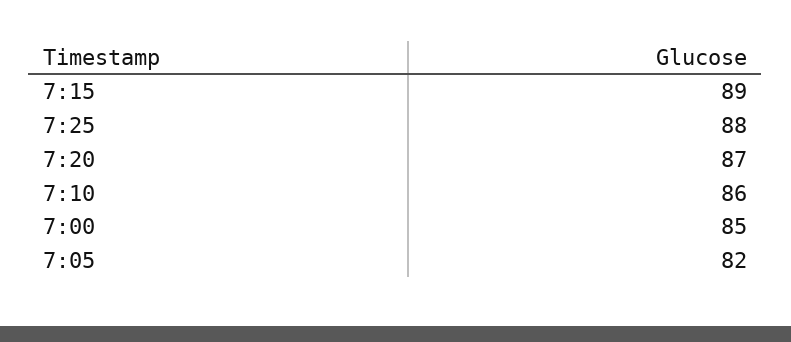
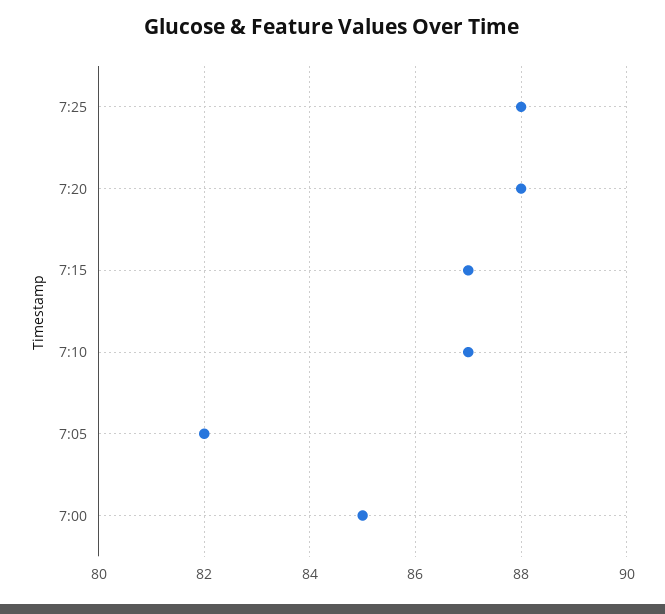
  {
-   "7:15": 89,
+   "7:15": 87,
    "7:25": 88,
-   "7:20": 87,
+   "7:20": 88,
-   "7:10": 86,
+   "7:10": 87,
    "7:00": 85,
    "7:05": 82
  }

